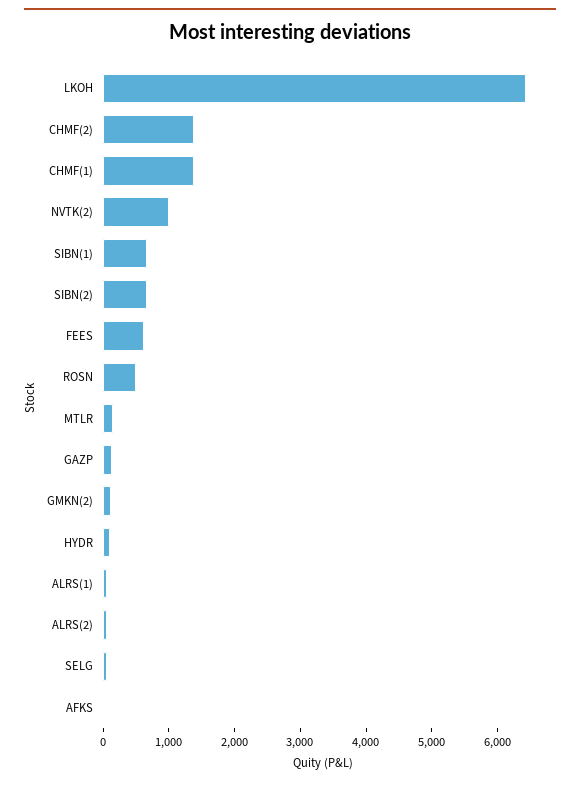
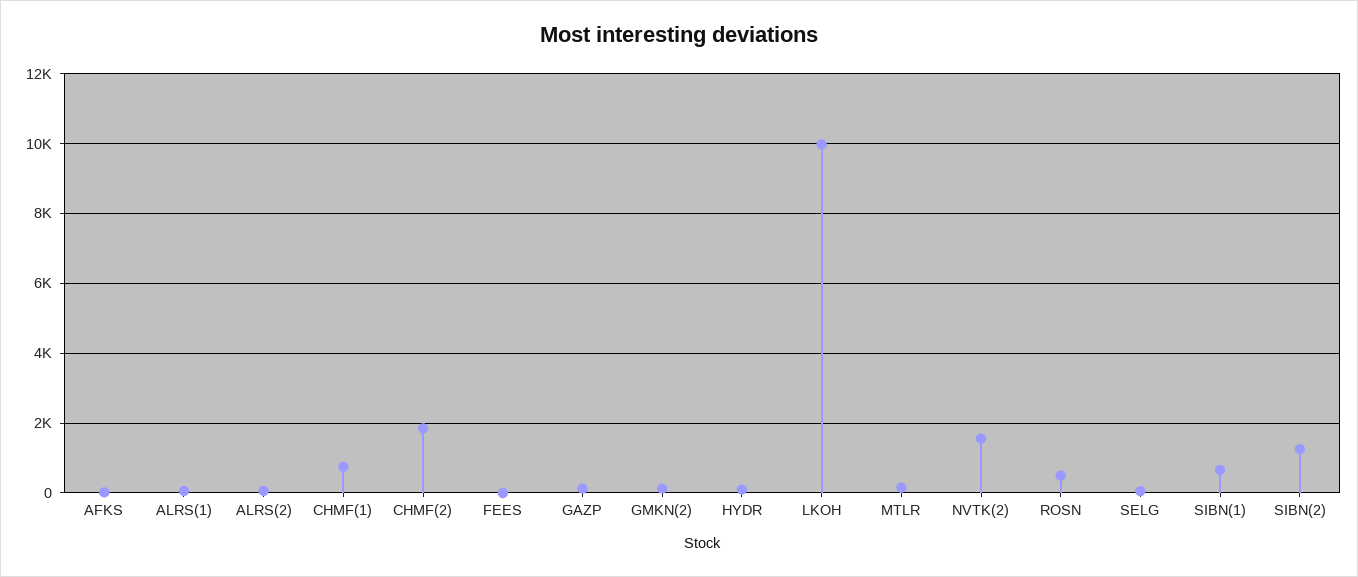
  {
-   "LKOH": 6400,
+   "LKOH": 10000,
-   "CHMF(2)": 1400,
+   "CHMF(2)": 1800,
-   "CHMF(1)": 1400,
+   "CHMF(1)": 800,
-   "NVTK(2)": 1000,
+   "NVTK(2)": 1600,
    "SIBN(1)": 600,
-   "SIBN(2)": 600,
+   "SIBN(2)": 1200,
-   "FEES": 600,
+   "FEES": 0,
    "ROSN": 400,
    "MTLR": 200,
    "GAZP": 200,
    "GMKN(2)": 200,
    "HYDR": 0,
    "ALRS(1)": 0,
    "ALRS(2)": 0,
    "SELG": 0,
    "AFKS": 0
  }

